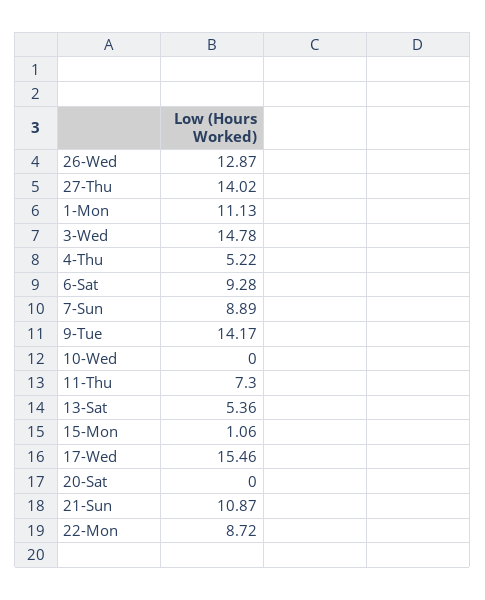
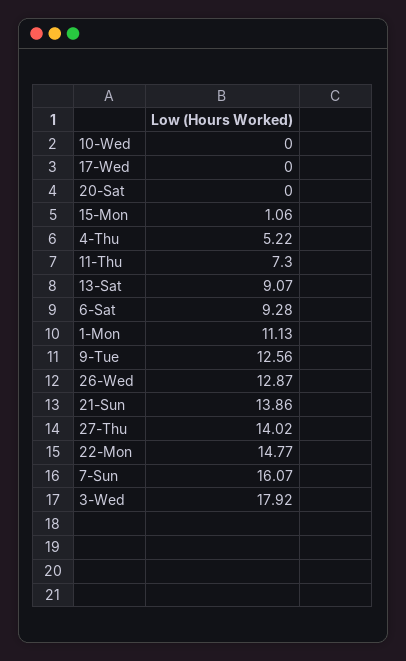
  {
    "26-Wed": 12.87,
    "27-Thu": 14.02,
    "1-Mon": 11.13,
-   "3-Wed": 14.78,
+   "3-Wed": 17.92,
    "4-Thu": 5.22,
    "6-Sat": 9.28,
-   "7-Sun": 8.89,
+   "7-Sun": 16.07,
-   "9-Tue": 14.17,
+   "9-Tue": 12.56,
    "10-Wed": 0,
    "11-Thu": 7.3,
-   "13-Sat": 5.36,
+   "13-Sat": 9.07,
    "15-Mon": 1.06,
-   "17-Wed": 15.46,
+   "17-Wed": 0,
    "20-Sat": 0,
-   "21-Sun": 10.87,
+   "21-Sun": 13.86,
-   "22-Mon": 8.72
+   "22-Mon": 14.77
  }

